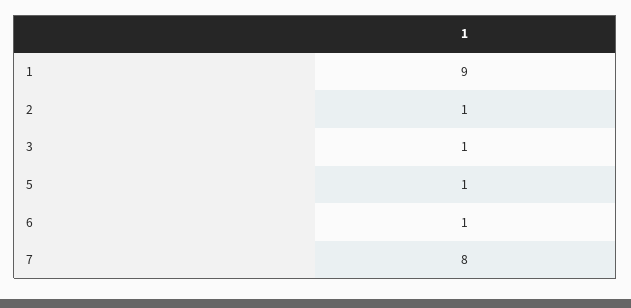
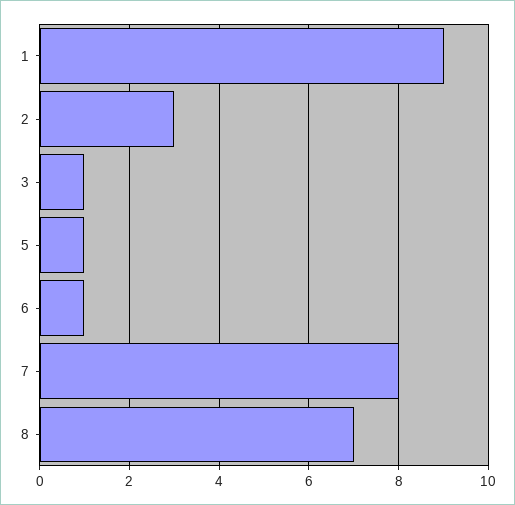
  {
    "1": 9,
-   "2": 1,
+   "2": 3,
    "3": 1,
    "5": 1,
    "6": 1,
-   "7": 8
+   "7": 8,
+   "8": 7
  }

